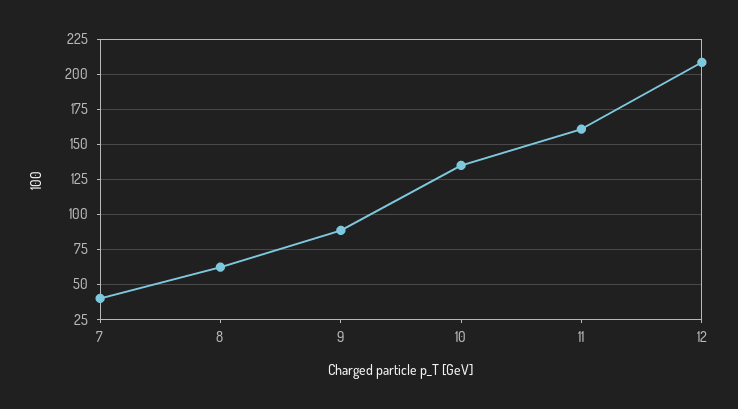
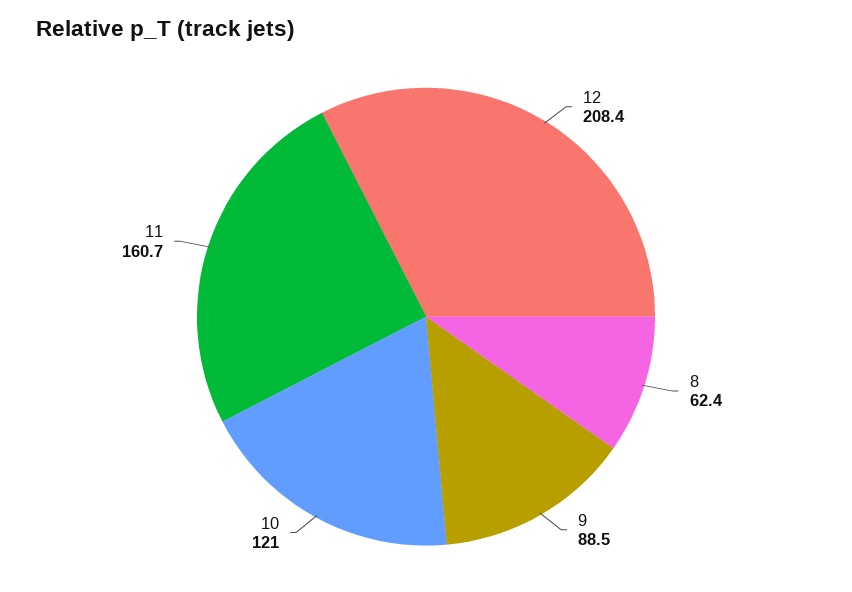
  {
-   "7": 40,
    "8": 62.4,
    "9": 88.5,
-   "10": 135,
+   "10": 121,
    "11": 160.7,
    "12": 208.4
  }

